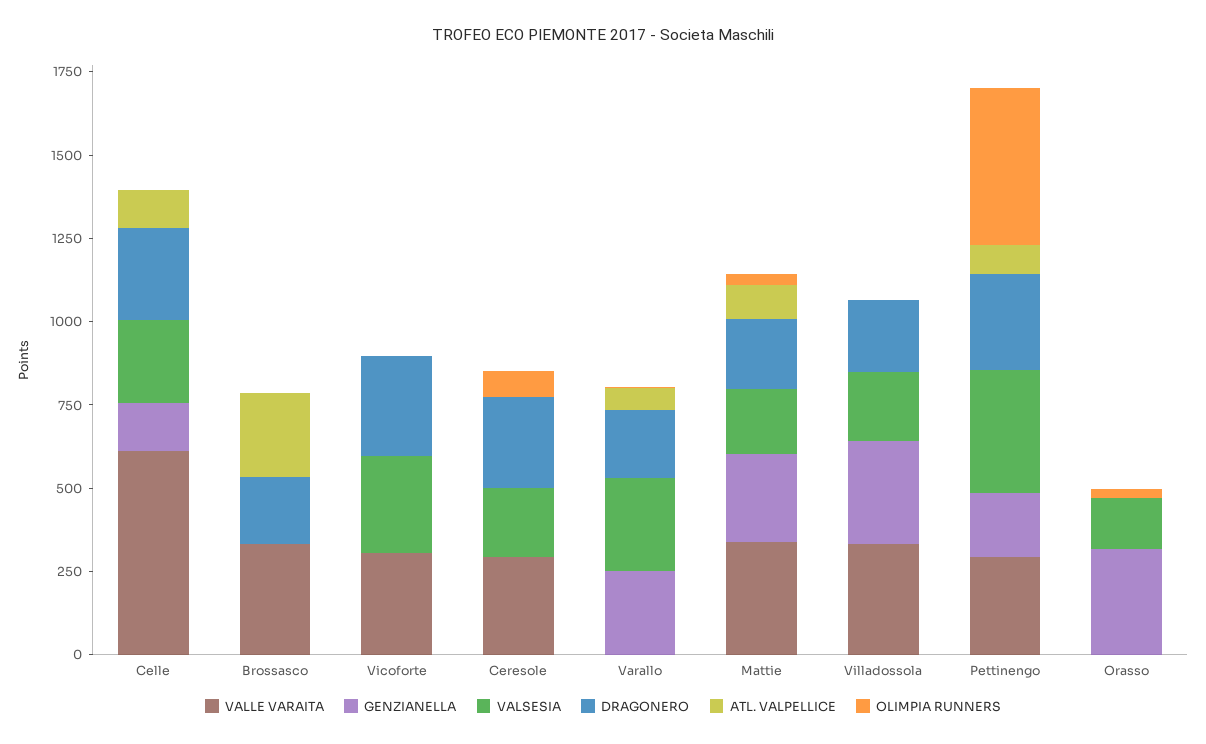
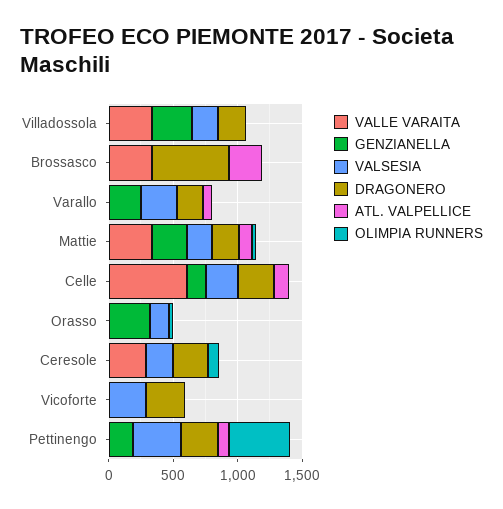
  {
    "VALLE VARAITA": {
      "Celle": 600,
      "Brossasco": 350,
-     "Vicoforte": 300,
+     "Vicoforte": 0,
      "Ceresole": 300,
      "Varallo": 0,
      "Mattie": 350,
      "Villadossola": 350,
-     "Pettinengo": 300,
+     "Pettinengo": 0,
      "Orasso": 0
    },
    "GENZIANELLA": {
      "Celle": 150,
      "Brossasco": 0,
      "Vicoforte": 0,
      "Ceresole": 0,
      "Varallo": 250,
      "Mattie": 250,
      "Villadossola": 300,
      "Pettinengo": 200,
      "Orasso": 300
    },
    "VALSESIA": {
      "Celle": 250,
      "Brossasco": 0,
      "Vicoforte": 300,
      "Ceresole": 200,
      "Varallo": 300,
      "Mattie": 200,
      "Villadossola": 200,
      "Pettinengo": 350,
      "Orasso": 150
    },
    "DRAGONERO": {
      "Celle": 300,
-     "Brossasco": 200,
+     "Brossasco": 600,
      "Vicoforte": 300,
      "Ceresole": 250,
      "Varallo": 200,
      "Mattie": 200,
      "Villadossola": 200,
      "Pettinengo": 300,
      "Orasso": 0
    },
    "ATL. VALPELLICE": {
      "Celle": 100,
      "Brossasco": 250,
      "Vicoforte": 0,
      "Ceresole": 0,
      "Varallo": 50,
      "Mattie": 100,
      "Villadossola": 0,
      "Pettinengo": 100,
      "Orasso": 0
    },
    "OLIMPIA RUNNERS": {
      "Celle": 0,
      "Brossasco": 0,
      "Vicoforte": 0,
      "Ceresole": 100,
      "Varallo": 0,
      "Mattie": 50,
      "Villadossola": 0,
      "Pettinengo": 450,
      "Orasso": 50
    }
  }

